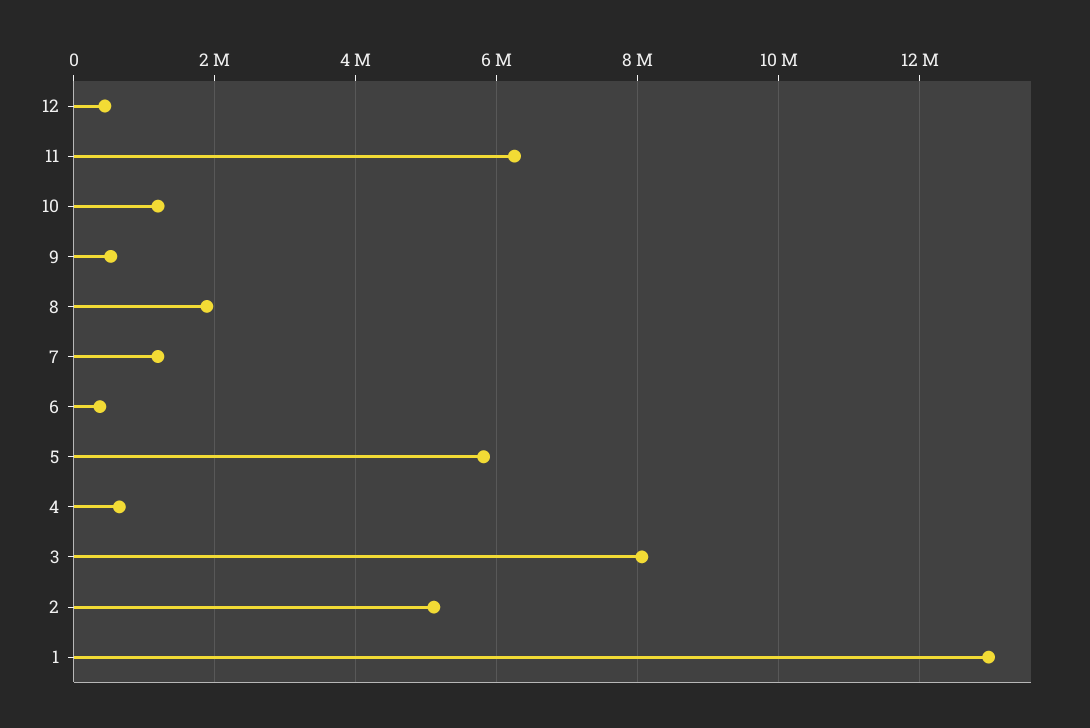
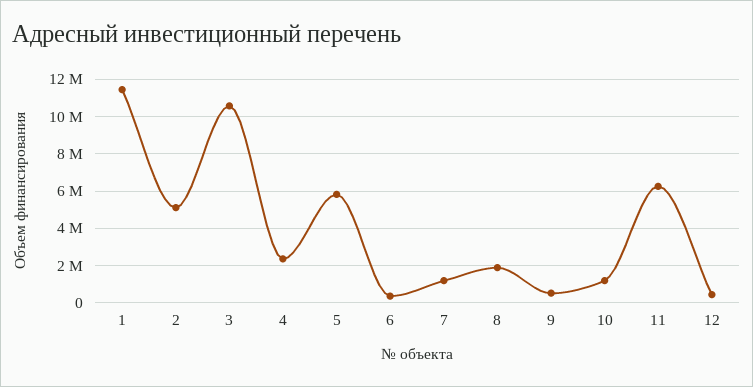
  {
    "12": 400000,
    "11": 6200000,
    "10": 1200000,
    "9": 600000,
    "8": 1800000,
    "7": 1200000,
    "6": 400000,
    "5": 5800000,
-   "4": 600000,
+   "4": 2500000,
-   "3": 8000000,
+   "3": 10500000,
    "2": 5200000,
-   "1": 13000000
+   "1": 11500000
  }

